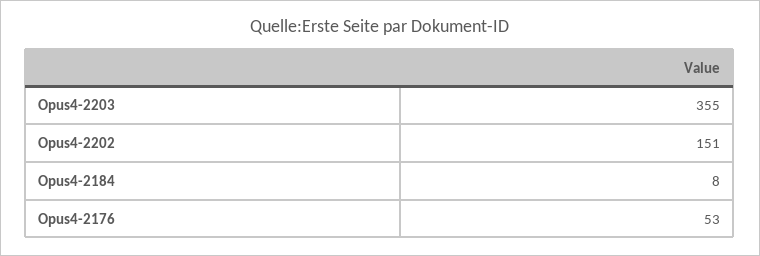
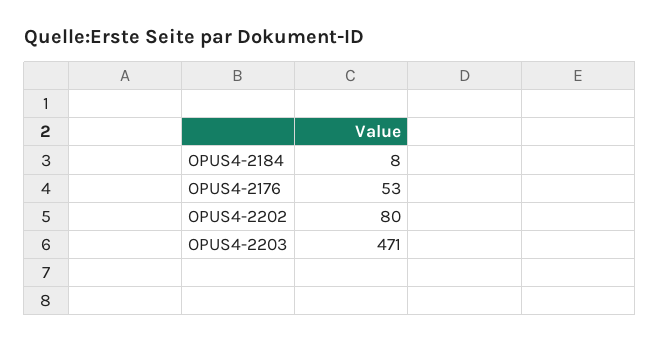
  {
-   "Opus4-2203": 355,
+   "Opus4-2203": 471,
-   "Opus4-2202": 151,
+   "Opus4-2202": 80,
    "Opus4-2184": 8,
    "Opus4-2176": 53
  }

